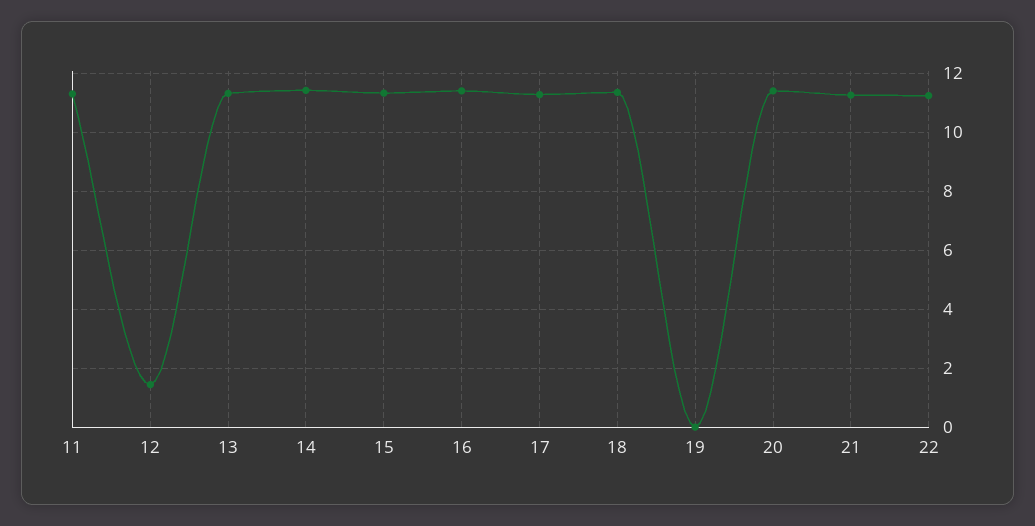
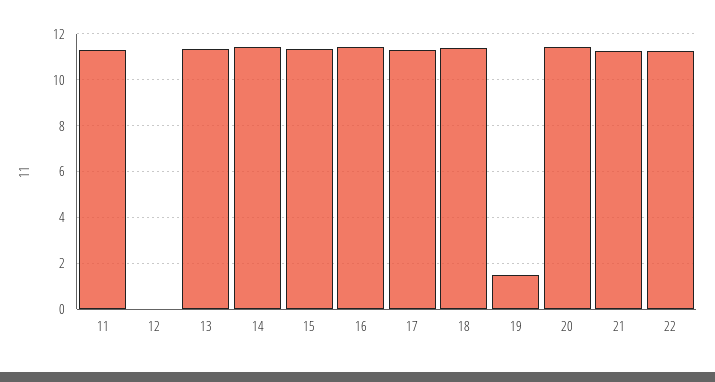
  {
    "11": 11.25,
-   "12": 1.5,
+   "12": 0,
    "13": 11.25,
    "14": 11.5,
    "15": 11.25,
    "16": 11.5,
    "17": 11.25,
    "18": 11.25,
-   "19": 0,
+   "19": 1.5,
    "20": 11.5,
    "21": 11.25,
    "22": 11.25
  }

